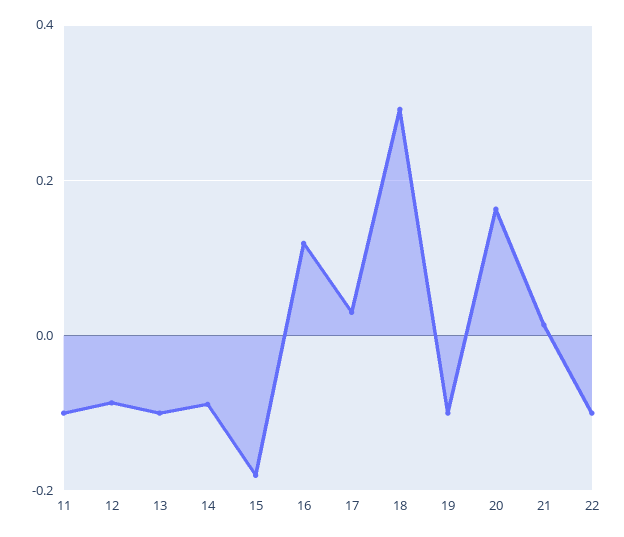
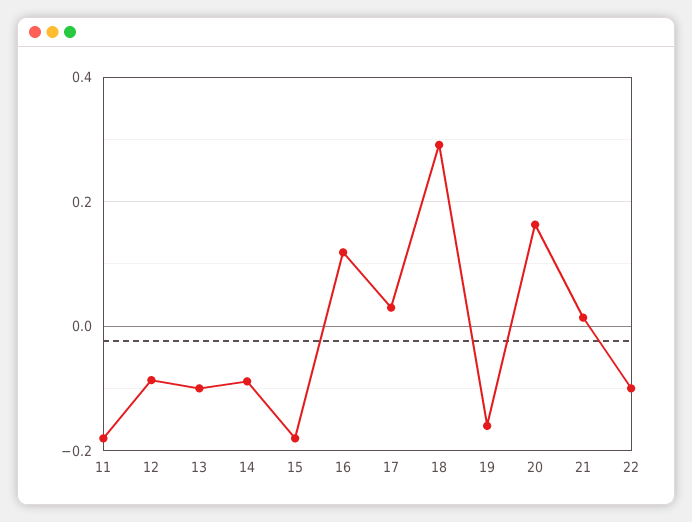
  {
-   "11": -0.1,
+   "11": -0.18,
    "12": -0.08,
    "13": -0.1,
    "14": -0.08,
    "15": -0.18,
    "16": 0.12,
    "17": 0.04,
    "18": 0.3,
-   "19": -0.1,
+   "19": -0.16,
    "20": 0.16,
    "21": 0.02,
    "22": -0.1
  }

